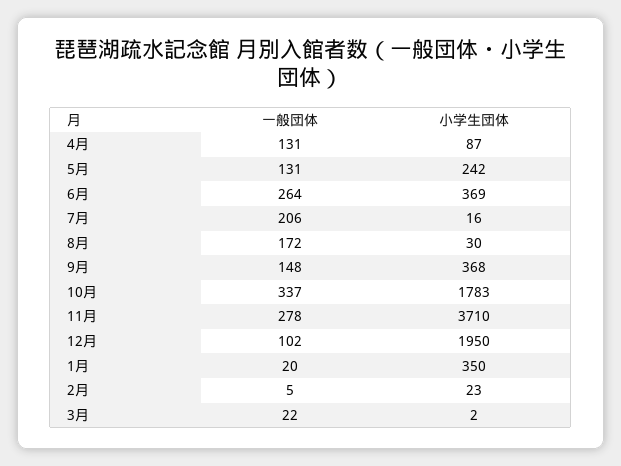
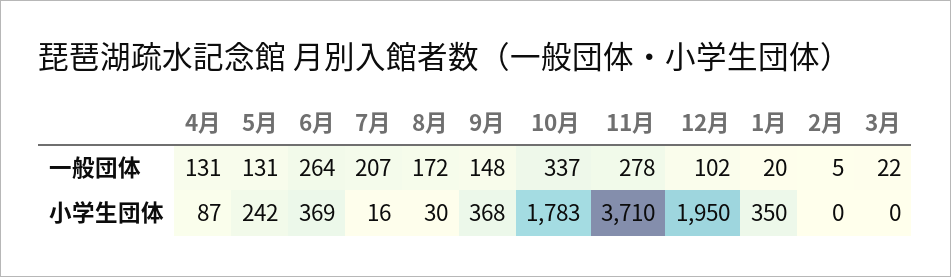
  {
    "一般団体": {
      "4月": 131,
      "5月": 131,
      "6月": 264,
-     "7月": 206,
+     "7月": 207,
      "8月": 172,
      "9月": 148,
      "10月": 337,
      "11月": 278,
      "12月": 102,
      "1月": 20,
      "2月": 5,
      "3月": 22
    },
    "小学生団体": {
      "4月": 87,
      "5月": 242,
      "6月": 369,
      "7月": 16,
      "8月": 30,
      "9月": 368,
      "10月": 1783,
      "11月": 3710,
      "12月": 1950,
      "1月": 350,
-     "2月": 23,
+     "2月": 0,
-     "3月": 2
+     "3月": 0
    }
  }

